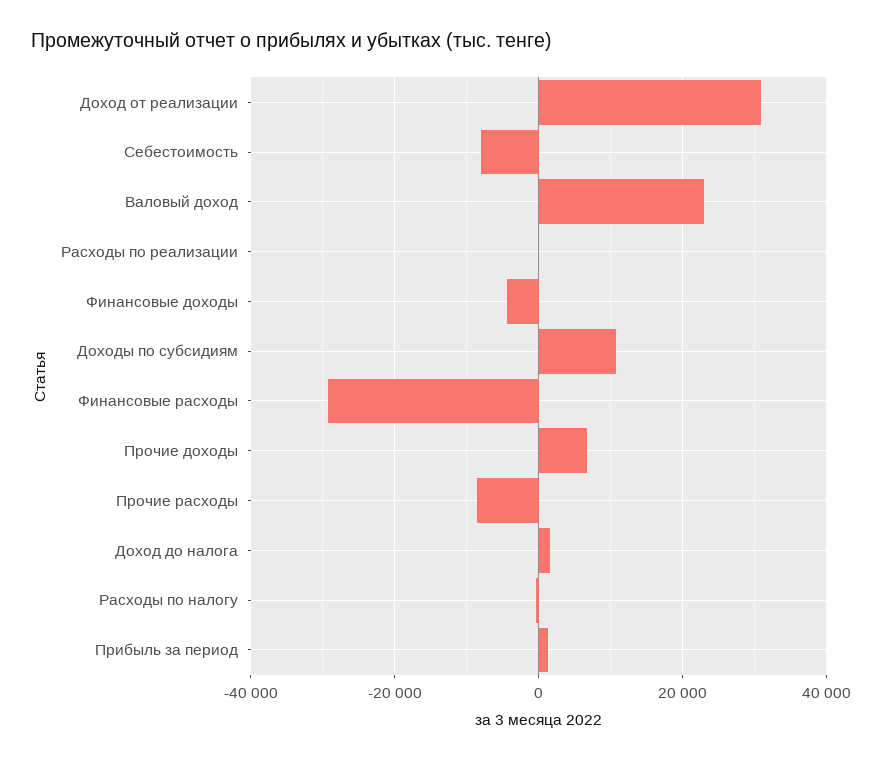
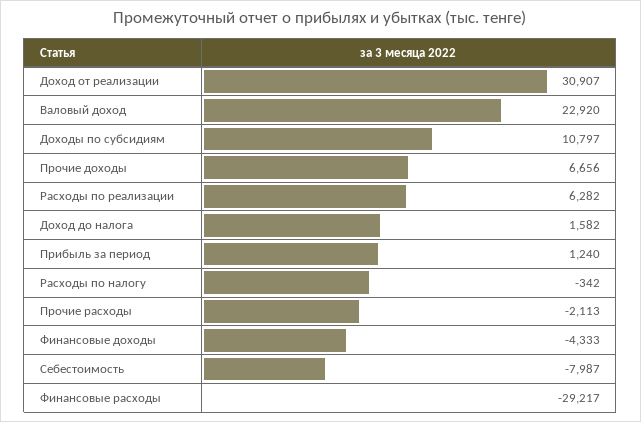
  {
    "Доход от реализации": 30907,
    "Себестоимость": -7987,
    "Валовый доход": 22920,
-   "Расходы по реализации": 0,
+   "Расходы по реализации": 6282,
    "Финансовые доходы": -4333,
    "Доходы по субсидиям": 10797,
    "Финансовые расходы": -29217,
    "Прочие доходы": 6656,
-   "Прочие расходы": -8000,
+   "Прочие расходы": -2113,
    "Доход до налога": 1582,
    "Расходы по налогу": -342,
    "Прибыль за период": 1240
  }

